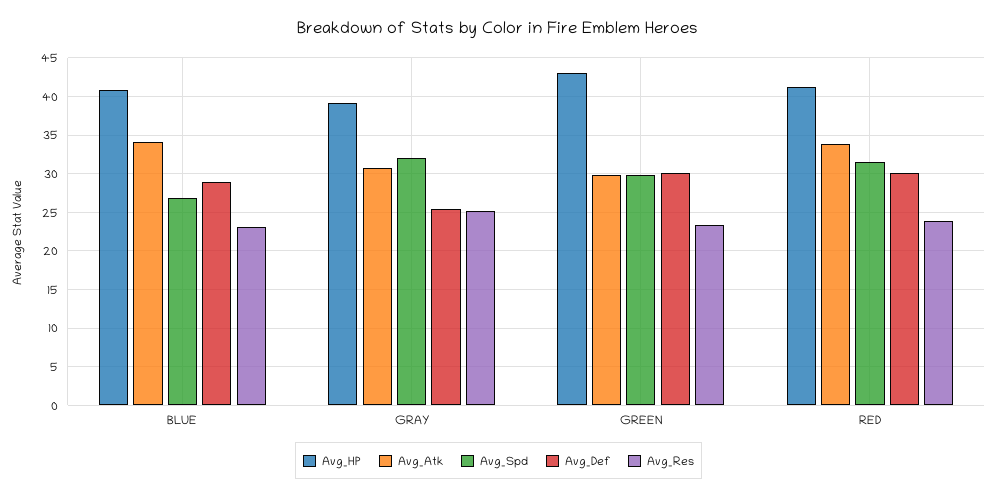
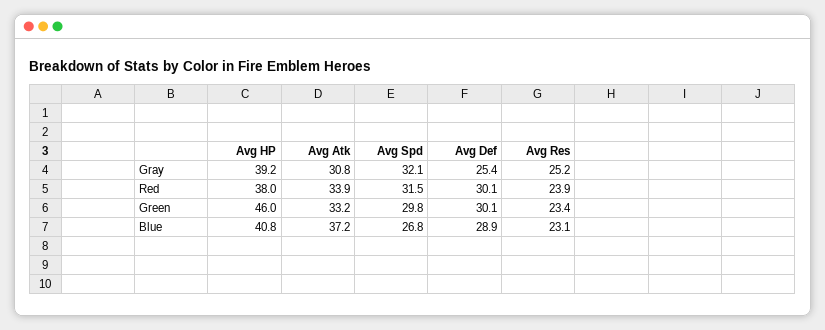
  {
    "Avg_HP": {
      "BLUE": 40.8,
      "GRAY": 39.2,
-     "GREEN": 43,
+     "GREEN": 46,
-     "RED": 41
+     "RED": 38
    },
    "Avg_Atk": {
-     "BLUE": 34,
+     "BLUE": 37.2,
      "GRAY": 30.8,
-     "GREEN": 30,
+     "GREEN": 33.2,
      "RED": 33.9
    },
    "Avg_Spd": {
      "BLUE": 26.8,
      "GRAY": 32.1,
      "GREEN": 29.8,
      "RED": 31.5
    },
    "Avg_Def": {
      "BLUE": 28.9,
      "GRAY": 25.4,
      "GREEN": 30.1,
      "RED": 30.1
    },
    "Avg_Res": {
      "BLUE": 23.1,
      "GRAY": 25.2,
      "GREEN": 23.4,
      "RED": 23.9
    }
  }

